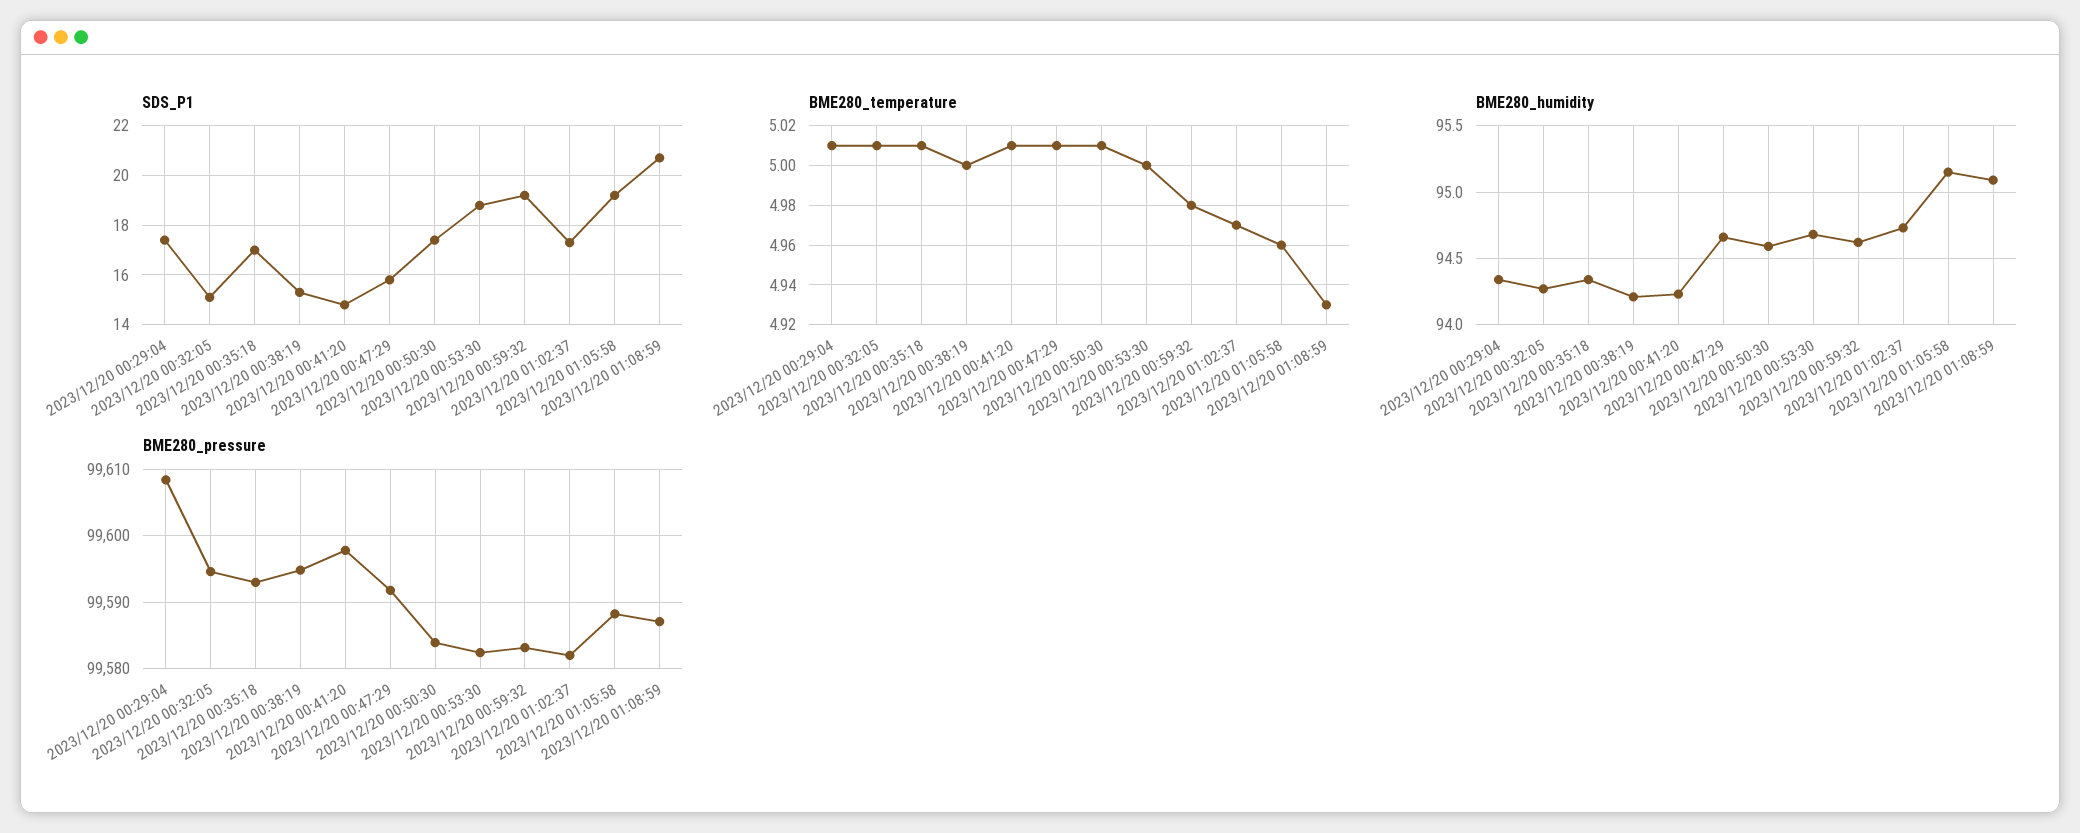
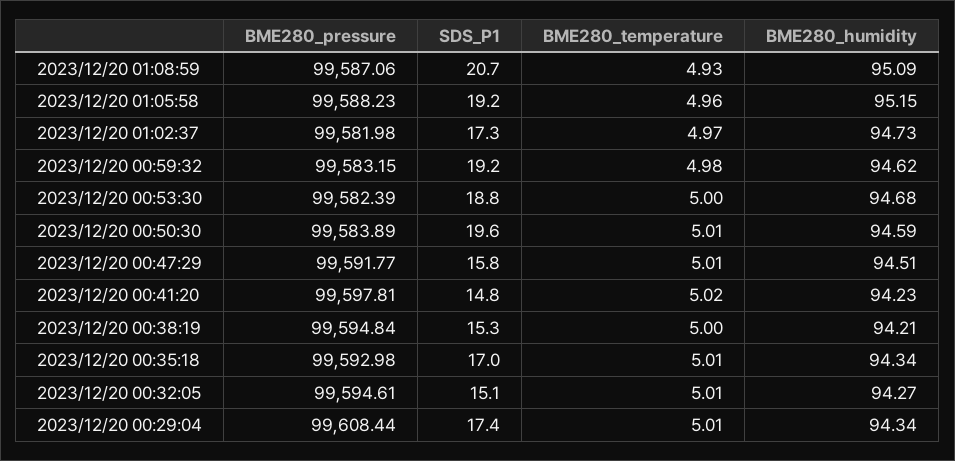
  {
    "SDS_P1": {
      "2023/12/20 00:29:04": 17.4,
      "2023/12/20 00:32:05": 15.1,
      "2023/12/20 00:35:18": 17,
      "2023/12/20 00:38:19": 15.3,
      "2023/12/20 00:41:20": 14.8,
      "2023/12/20 00:47:29": 15.8,
-     "2023/12/20 00:50:30": 17.5,
+     "2023/12/20 00:50:30": 19.6,
      "2023/12/20 00:53:30": 18.8,
      "2023/12/20 00:59:32": 19.2,
      "2023/12/20 01:02:37": 17.3,
      "2023/12/20 01:05:58": 19.2,
      "2023/12/20 01:08:59": 20.7
    },
    "BME280_temperature": {
      "2023/12/20 00:29:04": 5.01,
      "2023/12/20 00:32:05": 5.01,
      "2023/12/20 00:35:18": 5.01,
      "2023/12/20 00:38:19": 5,
-     "2023/12/20 00:41:20": 5.01,
+     "2023/12/20 00:41:20": 5.02,
      "2023/12/20 00:47:29": 5.01,
      "2023/12/20 00:50:30": 5.01,
      "2023/12/20 00:53:30": 5,
      "2023/12/20 00:59:32": 4.98,
      "2023/12/20 01:02:37": 4.97,
      "2023/12/20 01:05:58": 4.96,
      "2023/12/20 01:08:59": 4.93
    },
    "BME280_humidity": {
      "2023/12/20 00:29:04": 94.34,
      "2023/12/20 00:32:05": 94.27,
      "2023/12/20 00:35:18": 94.34,
      "2023/12/20 00:38:19": 94.21,
      "2023/12/20 00:41:20": 94.23,
-     "2023/12/20 00:47:29": 94.65,
+     "2023/12/20 00:47:29": 94.51,
      "2023/12/20 00:50:30": 94.59,
      "2023/12/20 00:53:30": 94.68,
      "2023/12/20 00:59:32": 94.62,
      "2023/12/20 01:02:37": 94.73,
      "2023/12/20 01:05:58": 95.15,
      "2023/12/20 01:08:59": 95.09
    },
    "BME280_pressure": {
      "2023/12/20 00:29:04": 99608.44,
      "2023/12/20 00:32:05": 99594.61,
      "2023/12/20 00:35:18": 99592.98,
      "2023/12/20 00:38:19": 99594.84,
      "2023/12/20 00:41:20": 99597.81,
      "2023/12/20 00:47:29": 99591.77,
      "2023/12/20 00:50:30": 99583.89,
      "2023/12/20 00:53:30": 99582.39,
      "2023/12/20 00:59:32": 99583.15,
      "2023/12/20 01:02:37": 99581.98,
      "2023/12/20 01:05:58": 99588.23,
      "2023/12/20 01:08:59": 99587.06
    }
  }

